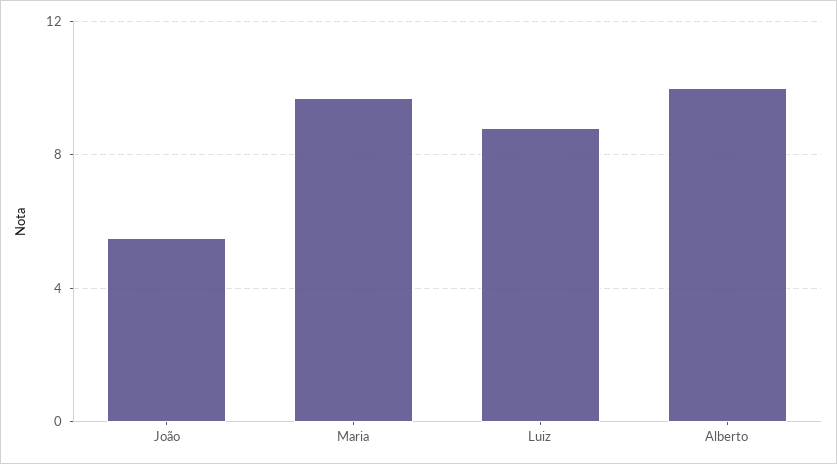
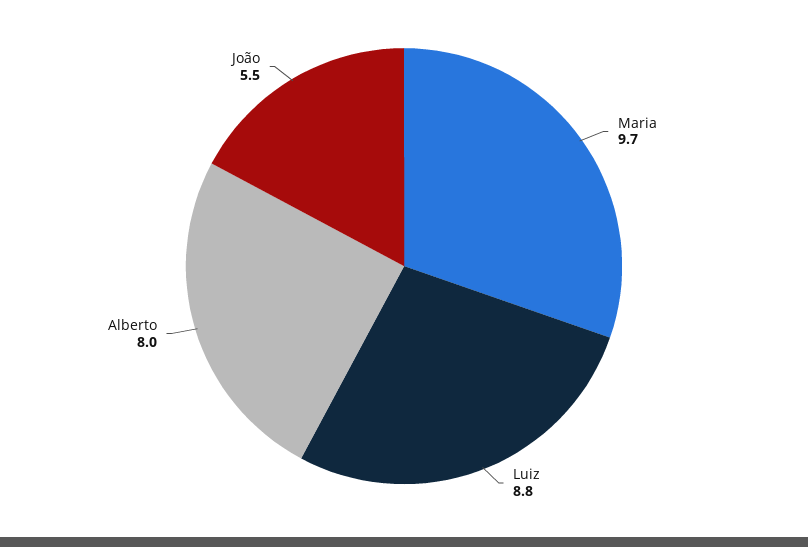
  {
    "João": 5.5,
    "Maria": 9.7,
    "Luiz": 8.8,
-   "Alberto": 10
+   "Alberto": 8
  }

